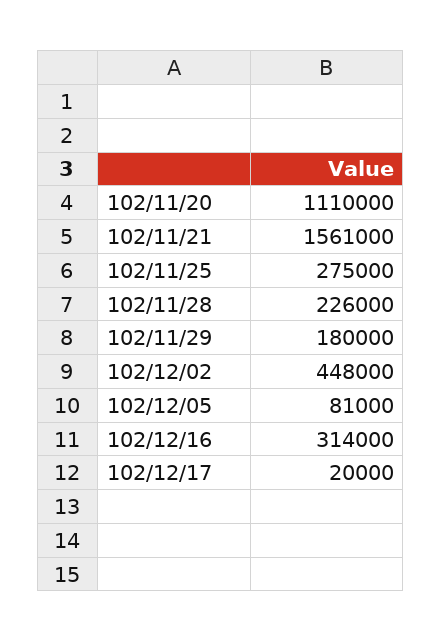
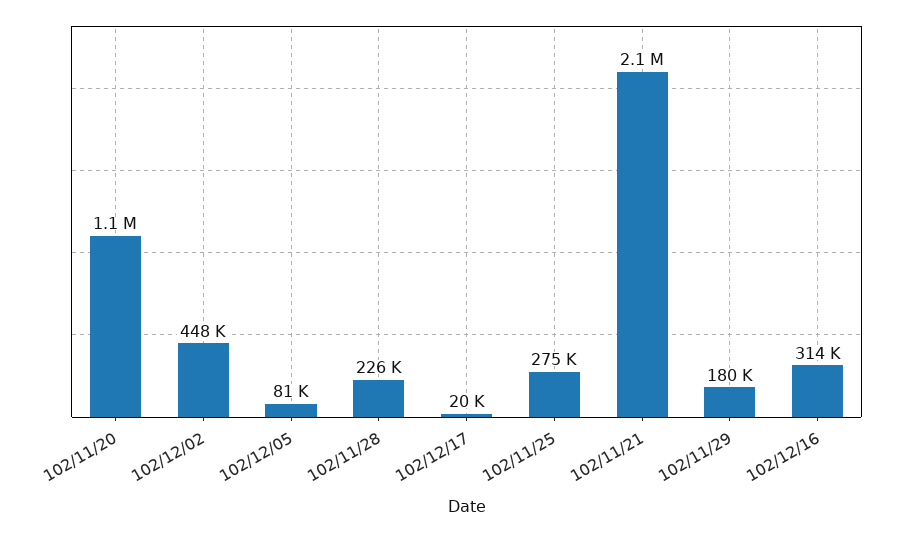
  {
    "102/11/20": 1110000,
-   "102/11/21": 1561000,
+   "102/11/21": 2100000,
    "102/11/25": 275000,
    "102/11/28": 226000,
    "102/11/29": 180000,
    "102/12/02": 448000,
    "102/12/05": 81000,
    "102/12/16": 314000,
    "102/12/17": 20000
  }

